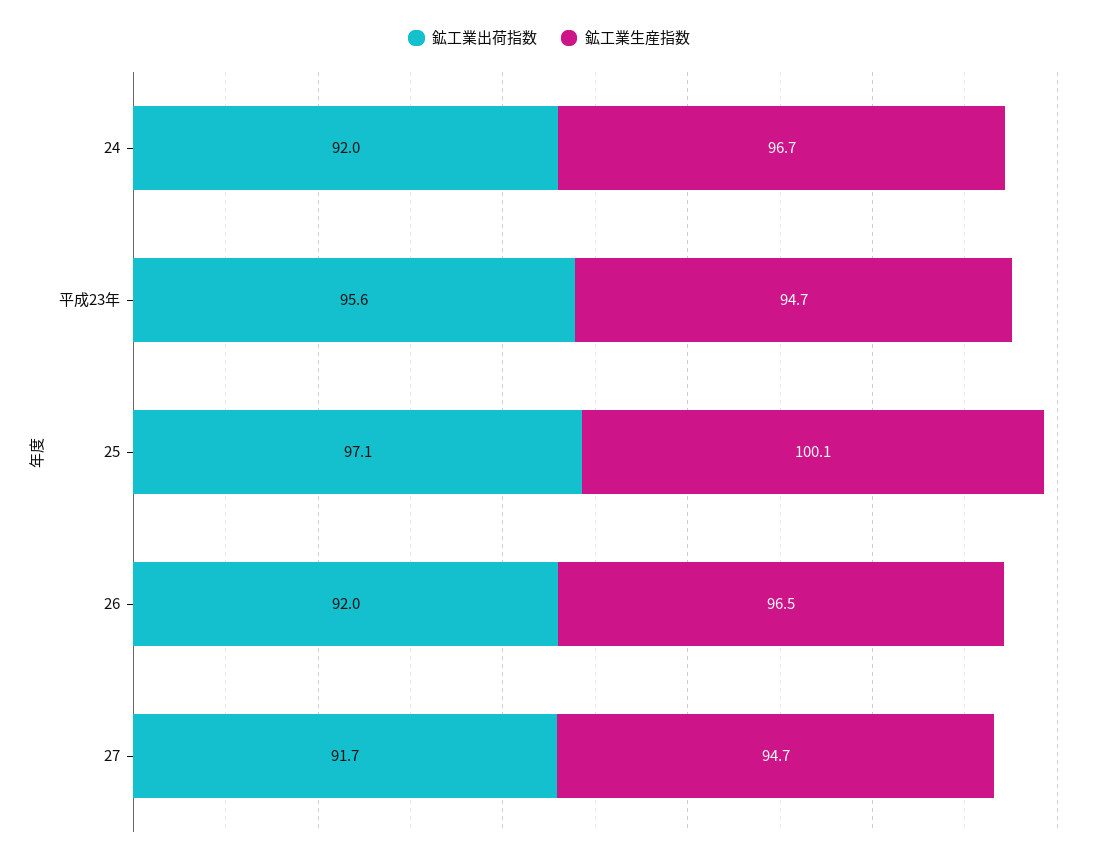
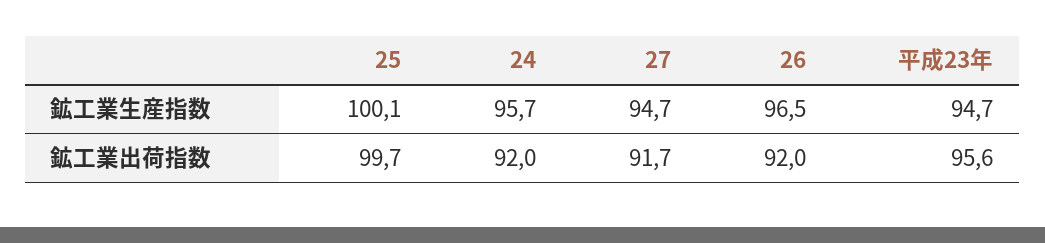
  {
    "鉱工業出荷指数": {
      "24": 92,
      "平成23年": 95.6,
-     "25": 97.1,
+     "25": 99.7,
      "26": 92,
      "27": 91.7
    },
    "鉱工業生産指数": {
-     "24": 96.7,
+     "24": 95.7,
      "平成23年": 94.7,
      "25": 100.1,
      "26": 96.5,
      "27": 94.7
    }
  }

